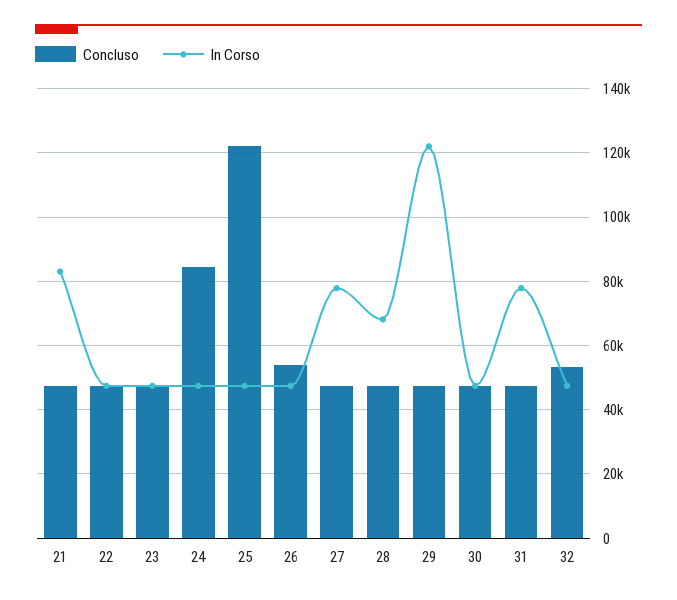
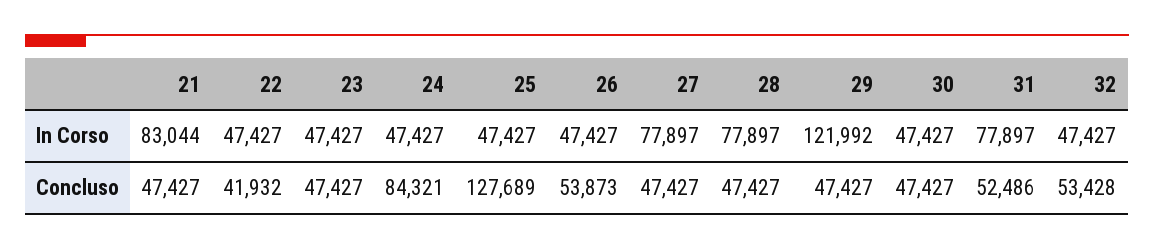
  {
    "Concluso": {
      "21": 47427,
-     "22": 48000,
+     "22": 41932,
      "23": 47427,
      "24": 84321,
-     "25": 122000,
+     "25": 127689,
      "26": 53873,
      "27": 47427,
      "28": 47427,
      "29": 47427,
      "30": 47427,
-     "31": 48000,
+     "31": 52486,
      "32": 53428
    },
    "In Corso": {
      "21": 83044,
      "22": 47427,
      "23": 47427,
      "24": 47427,
      "25": 47427,
      "26": 47427,
      "27": 77897,
-     "28": 68000,
+     "28": 77897,
      "29": 121992,
      "30": 47427,
      "31": 77897,
      "32": 47427
    }
  }

